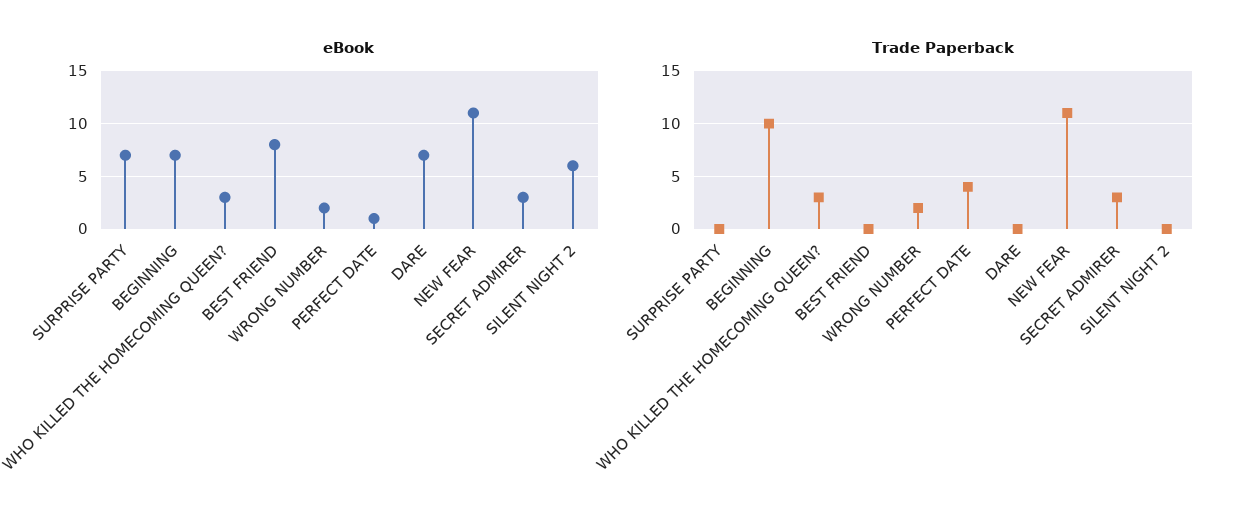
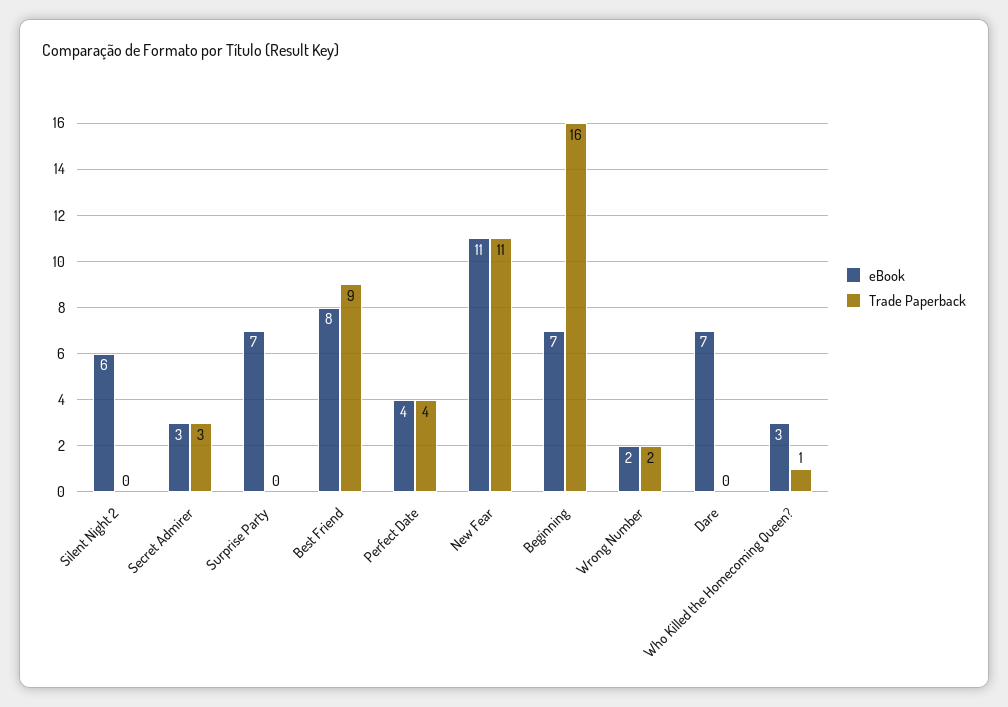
  {
    "eBook": {
      "SURPRISE PARTY": 7,
      "BEGINNING": 7,
      "WHO KILLED THE HOMECOMING QUEEN?": 3,
      "BEST FRIEND": 8,
      "WRONG NUMBER": 2,
-     "PERFECT DATE": 1,
+     "PERFECT DATE": 4,
      "DARE": 7,
      "NEW FEAR": 11,
      "SECRET ADMIRER": 3,
      "SILENT NIGHT 2": 6
    },
    "Trade Paperback": {
      "SURPRISE PARTY": 0,
-     "BEGINNING": 10,
+     "BEGINNING": 16,
-     "WHO KILLED THE HOMECOMING QUEEN?": 3,
+     "WHO KILLED THE HOMECOMING QUEEN?": 1,
-     "BEST FRIEND": 0,
+     "BEST FRIEND": 9,
      "WRONG NUMBER": 2,
      "PERFECT DATE": 4,
      "DARE": 0,
      "NEW FEAR": 11,
      "SECRET ADMIRER": 3,
      "SILENT NIGHT 2": 0
    }
  }

